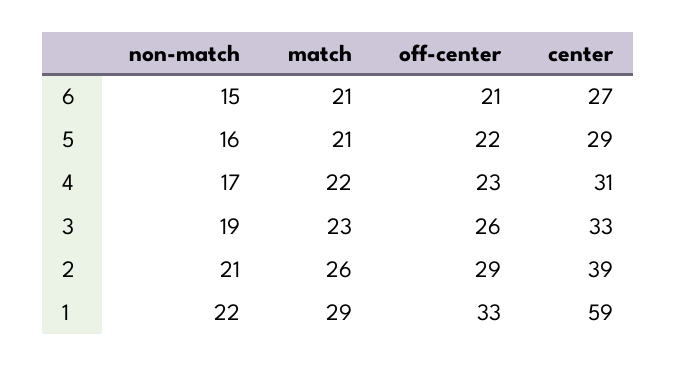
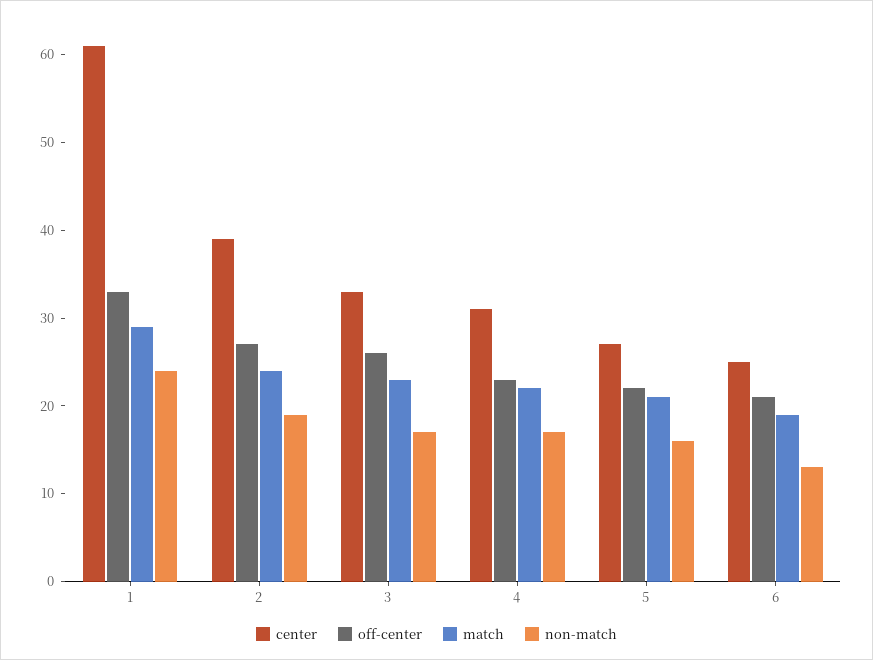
  {
    "non-match": {
-     "6": 15,
+     "6": 13,
      "5": 16,
      "4": 17,
-     "3": 19,
+     "3": 17,
-     "2": 21,
+     "2": 19,
-     "1": 22
+     "1": 24
    },
    "match": {
-     "6": 21,
+     "6": 19,
      "5": 21,
      "4": 22,
      "3": 23,
-     "2": 26,
+     "2": 24,
      "1": 29
    },
    "off-center": {
      "6": 21,
      "5": 22,
      "4": 23,
      "3": 26,
-     "2": 29,
+     "2": 27,
      "1": 33
    },
    "center": {
-     "6": 27,
+     "6": 25,
-     "5": 29,
+     "5": 27,
      "4": 31,
      "3": 33,
      "2": 39,
-     "1": 59
+     "1": 61
    }
  }

